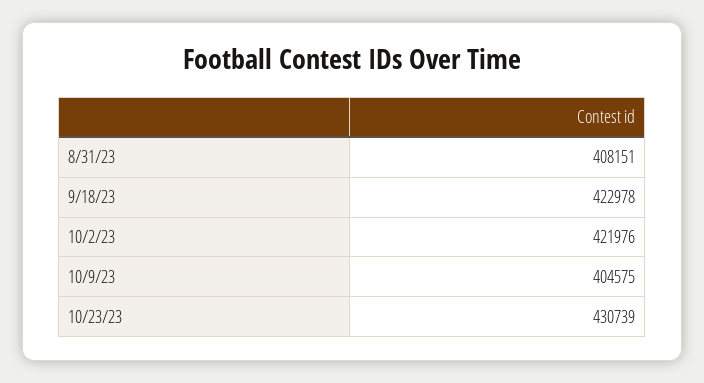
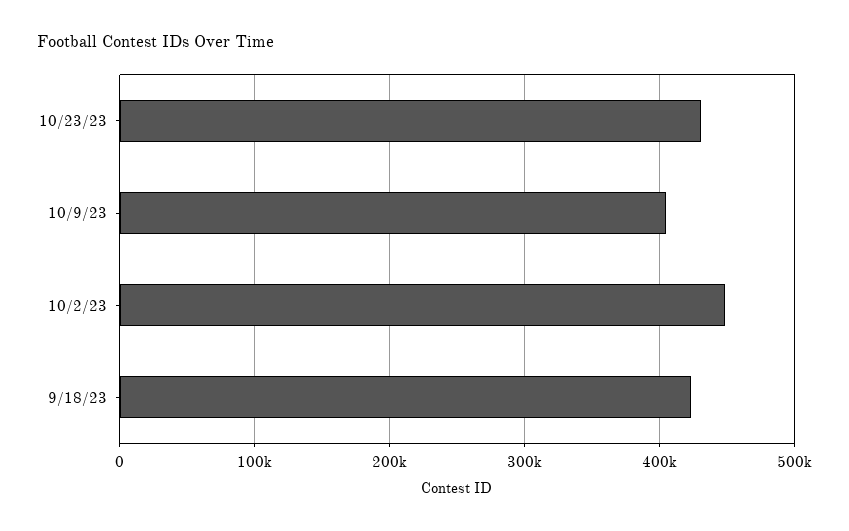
  {
-   "8/31/23": 408151,
    "9/18/23": 422978,
-   "10/2/23": 421976,
+   "10/2/23": 450000,
    "10/9/23": 404575,
    "10/23/23": 430739
  }

